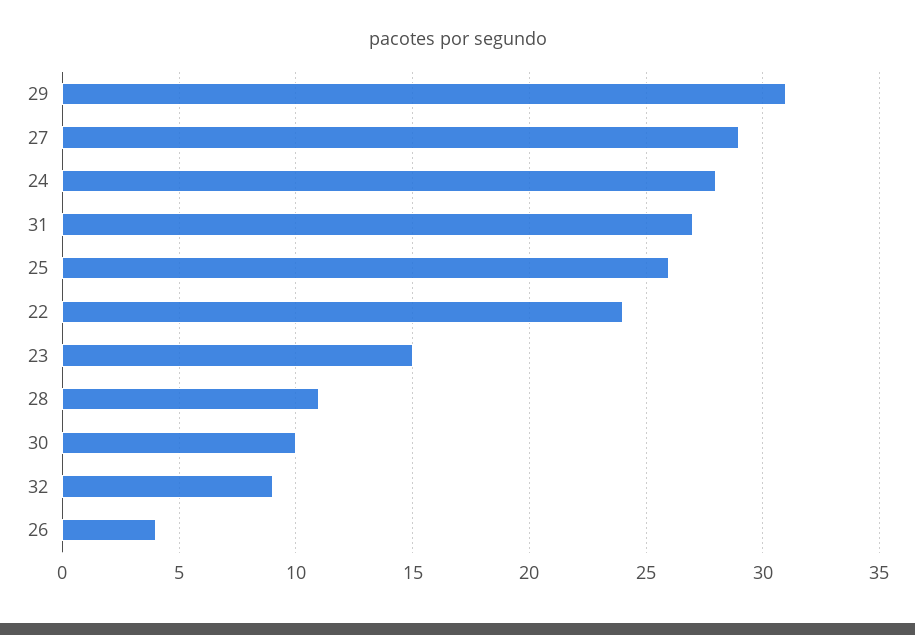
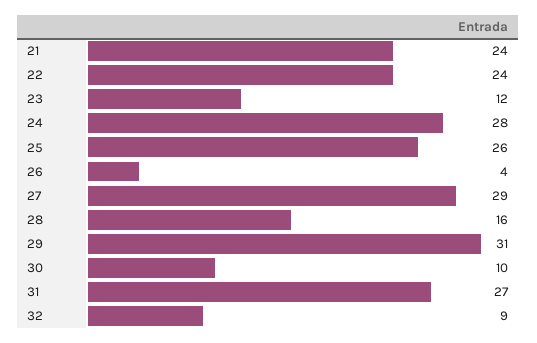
  {
    "29": 31,
    "27": 29,
    "24": 28,
    "31": 27,
    "25": 26,
    "22": 24,
-   "23": 15,
+   "23": 12,
-   "28": 11,
+   "28": 16,
    "30": 10,
    "32": 9,
-   "26": 4
+   "26": 4,
+   "21": 24
  }

